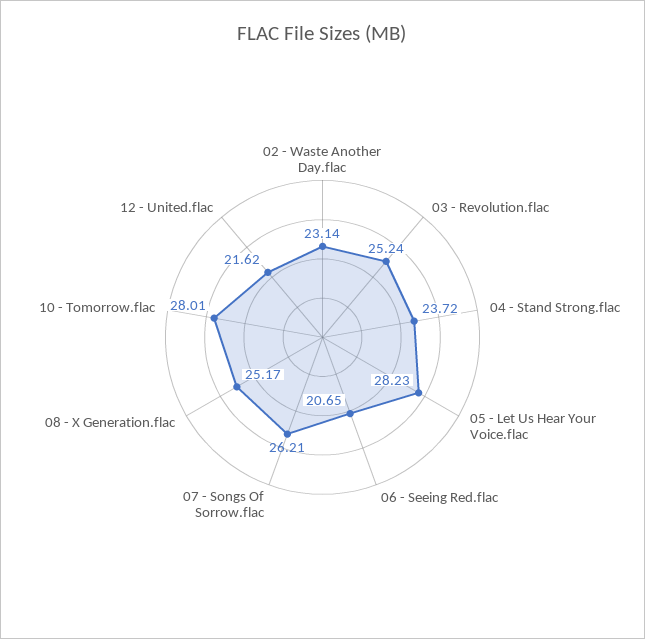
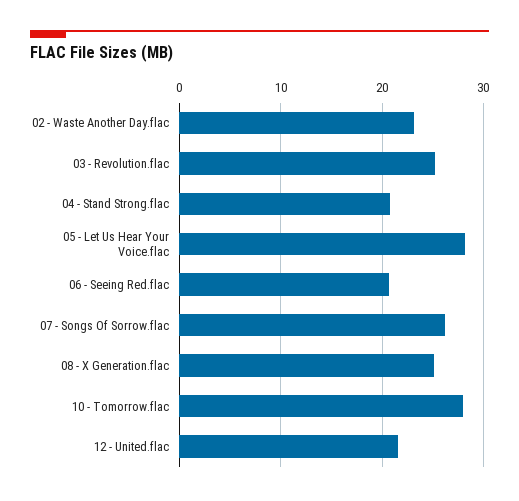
  {
    "02 - Waste Another Day.flac": 23.14,
    "03 - Revolution.flac": 25.24,
-   "04 - Stand Strong.flac": 23.72,
+   "04 - Stand Strong.flac": 21,
    "05 - Let Us Hear Your Voice.flac": 28.23,
    "06 - Seeing Red.flac": 20.65,
    "07 - Songs Of Sorrow.flac": 26.21,
    "08 - X Generation.flac": 25.17,
    "10 - Tomorrow.flac": 28.01,
    "12 - United.flac": 21.62
  }

